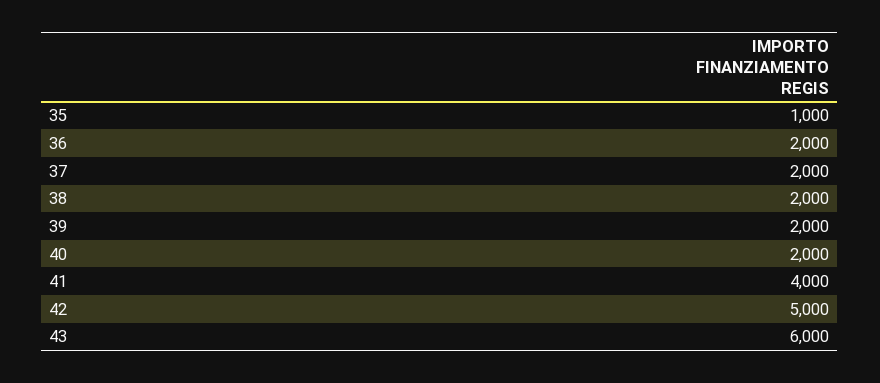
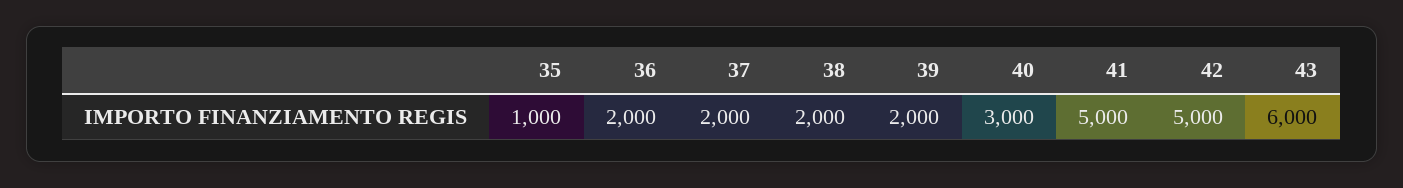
  {
    "35": 1000,
    "36": 2000,
    "37": 2000,
    "38": 2000,
    "39": 2000,
-   "40": 2000,
+   "40": 3000,
-   "41": 4000,
+   "41": 5000,
    "42": 5000,
    "43": 6000
  }

